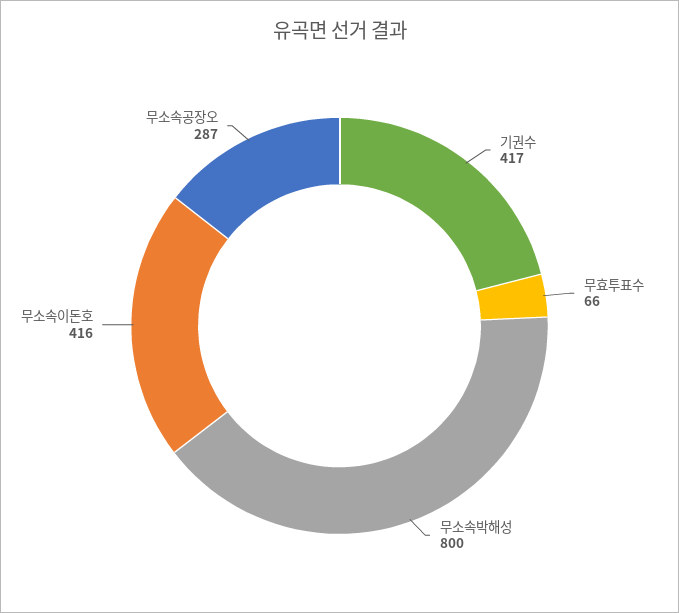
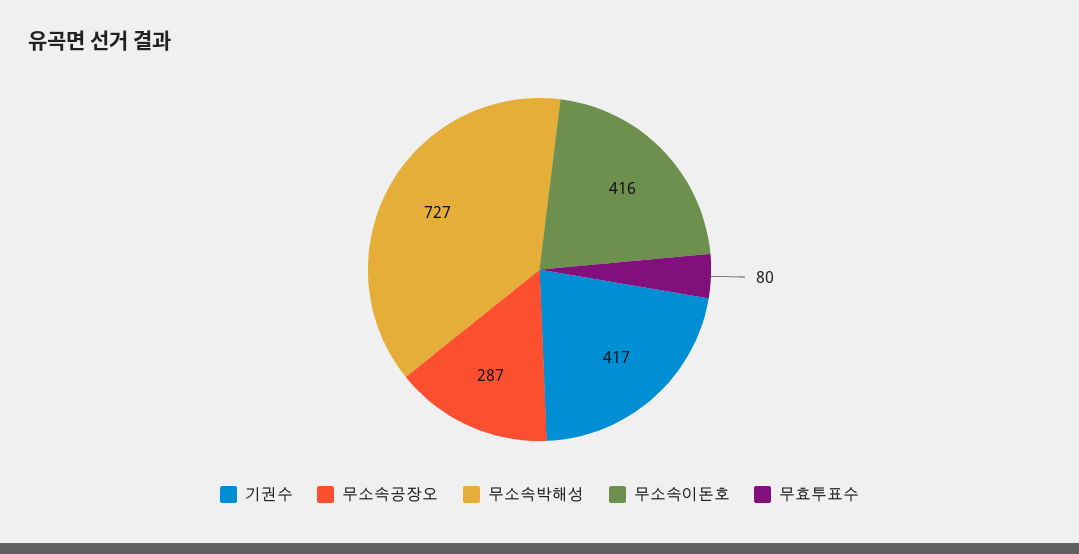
  {
    "기권수": 417,
-   "무효투표수": 66,
+   "무효투표수": 80,
-   "무소속박해성": 800,
+   "무소속박해성": 727,
    "무소속이돈호": 416,
    "무소속공장오": 287
  }

